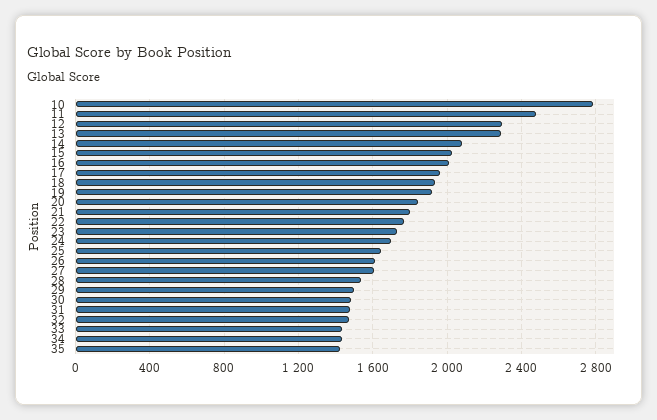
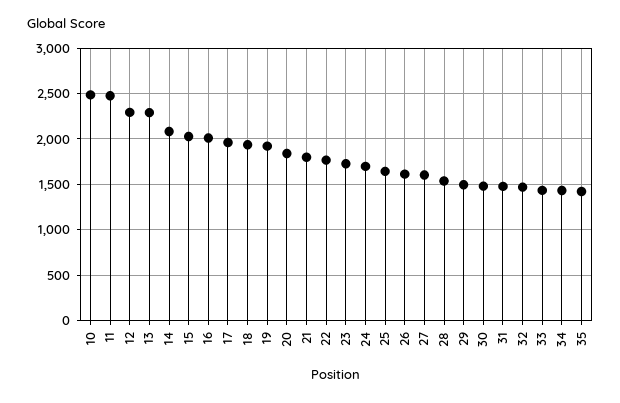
  {
-   "10": 2800,
+   "10": 2500,
    "11": 2500,
    "12": 2300,
    "13": 2300,
    "14": 2100,
    "15": 2050,
    "16": 2000,
    "17": 1950,
    "18": 1950,
    "19": 1900,
    "20": 1850,
    "21": 1800,
    "22": 1750,
    "23": 1750,
    "24": 1700,
    "25": 1650,
    "26": 1600,
    "27": 1600,
    "28": 1550,
    "29": 1500,
    "30": 1500,
    "31": 1500,
    "32": 1450,
    "33": 1450,
    "34": 1450,
    "35": 1400
  }

